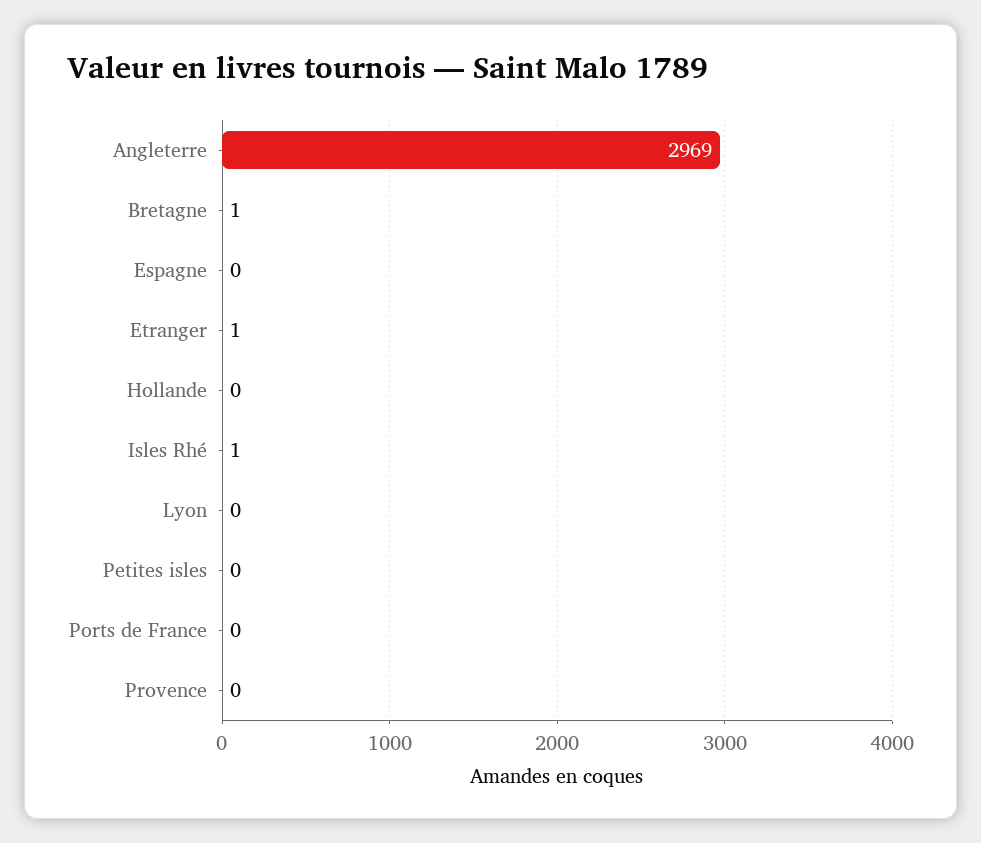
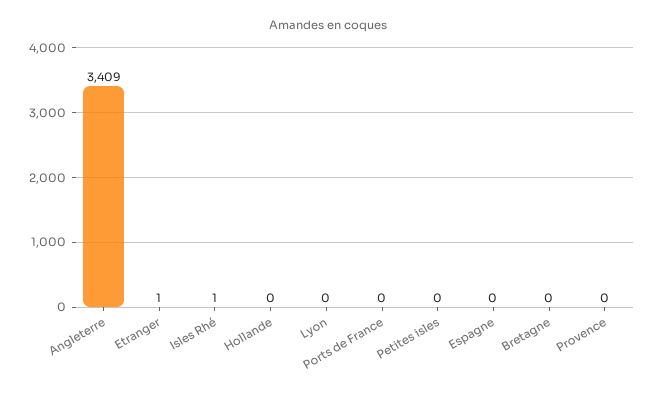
  {
-   "Angleterre": 2969,
+   "Angleterre": 3409,
-   "Bretagne": 1,
+   "Bretagne": 0,
    "Espagne": 0,
    "Etranger": 1,
    "Hollande": 0,
    "Isles Rhé": 1,
    "Lyon": 0,
    "Petites isles": 0,
    "Ports de France": 0,
    "Provence": 0
  }

